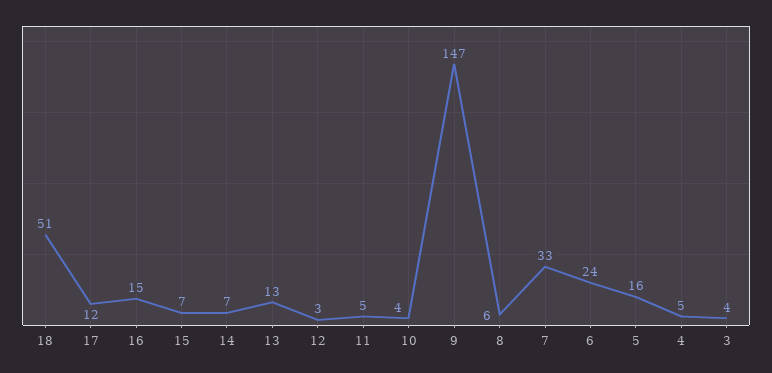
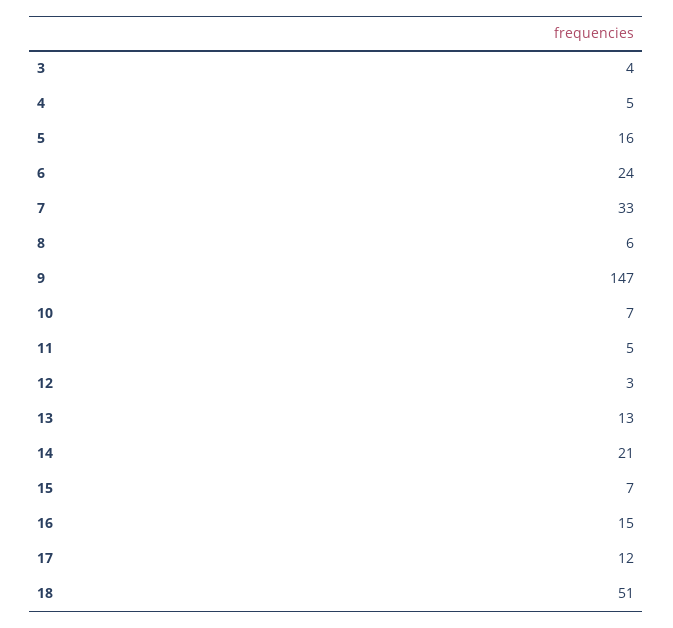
  {
    "18": 51,
    "17": 12,
    "16": 15,
    "15": 7,
-   "14": 7,
+   "14": 21,
    "13": 13,
    "12": 3,
    "11": 5,
-   "10": 4,
+   "10": 7,
    "9": 147,
    "8": 6,
    "7": 33,
    "6": 24,
    "5": 16,
    "4": 5,
    "3": 4
  }

